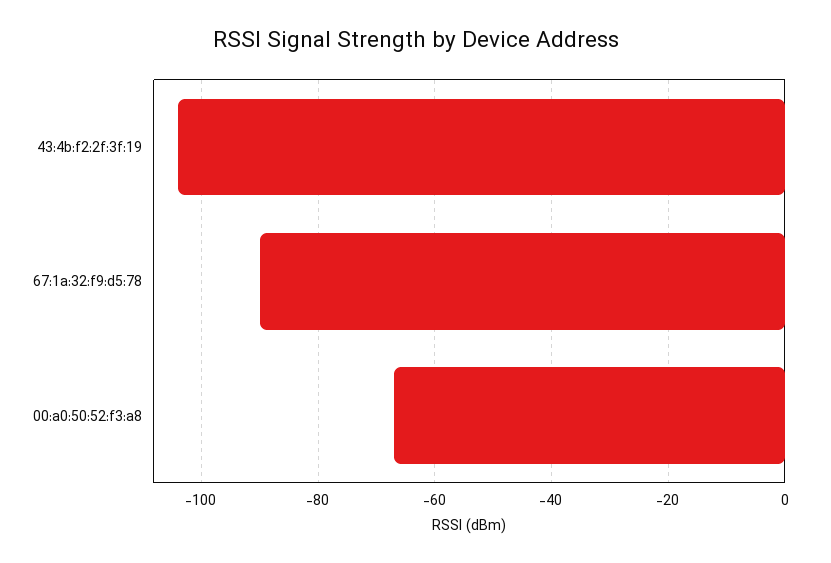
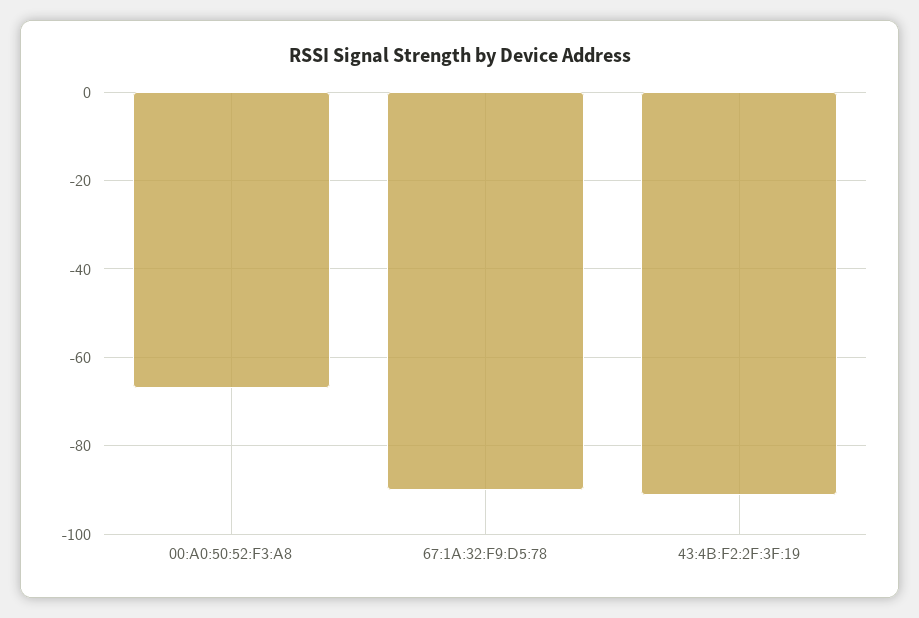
  {
-   "43:4b:f2:2f:3f:19": -105,
+   "43:4b:f2:2f:3f:19": -90,
    "67:1a:32:f9:d5:78": -90,
    "00:a0:50:52:f3:a8": -65
  }

